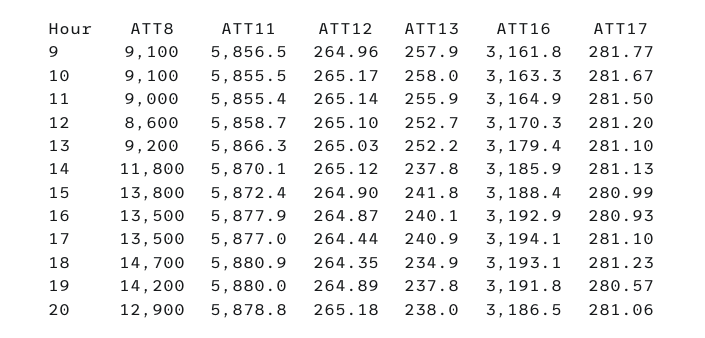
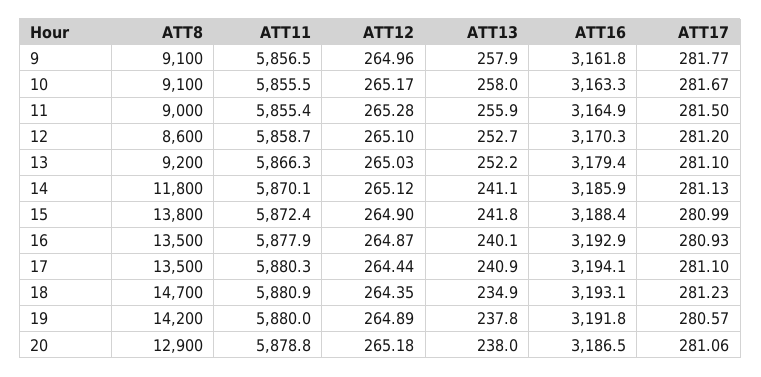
  {
    "ATT8": {
      "9": 9100,
      "10": 9100,
      "11": 9000,
      "12": 8600,
      "13": 9200,
      "14": 11800,
      "15": 13800,
      "16": 13500,
      "17": 13500,
      "18": 14700,
      "19": 14200,
      "20": 12900
    },
    "ATT11": {
      "9": 5856.5,
      "10": 5855.5,
      "11": 5855.4,
      "12": 5858.7,
      "13": 5866.3,
      "14": 5870.1,
      "15": 5872.4,
      "16": 5877.9,
-     "17": 5877,
+     "17": 5880.3,
      "18": 5880.9,
      "19": 5880,
      "20": 5878.8
    },
    "ATT12": {
      "9": 264.96,
      "10": 265.17,
-     "11": 265.14,
+     "11": 265.28,
      "12": 265.1,
      "13": 265.03,
      "14": 265.12,
      "15": 264.9,
      "16": 264.87,
      "17": 264.44,
      "18": 264.35,
      "19": 264.89,
      "20": 265.18
    },
    "ATT13": {
      "9": 257.9,
      "10": 258,
      "11": 255.9,
      "12": 252.7,
      "13": 252.2,
-     "14": 237.8,
+     "14": 241.1,
      "15": 241.8,
      "16": 240.1,
      "17": 240.9,
      "18": 234.9,
      "19": 237.8,
      "20": 238
    },
    "ATT16": {
      "9": 3161.8,
      "10": 3163.3,
      "11": 3164.9,
      "12": 3170.3,
      "13": 3179.4,
      "14": 3185.9,
      "15": 3188.4,
      "16": 3192.9,
      "17": 3194.1,
      "18": 3193.1,
      "19": 3191.8,
      "20": 3186.5
    },
    "ATT17": {
      "9": 281.77,
      "10": 281.67,
      "11": 281.5,
      "12": 281.2,
      "13": 281.1,
      "14": 281.13,
      "15": 280.99,
      "16": 280.93,
      "17": 281.1,
      "18": 281.23,
      "19": 280.57,
      "20": 281.06
    }
  }

